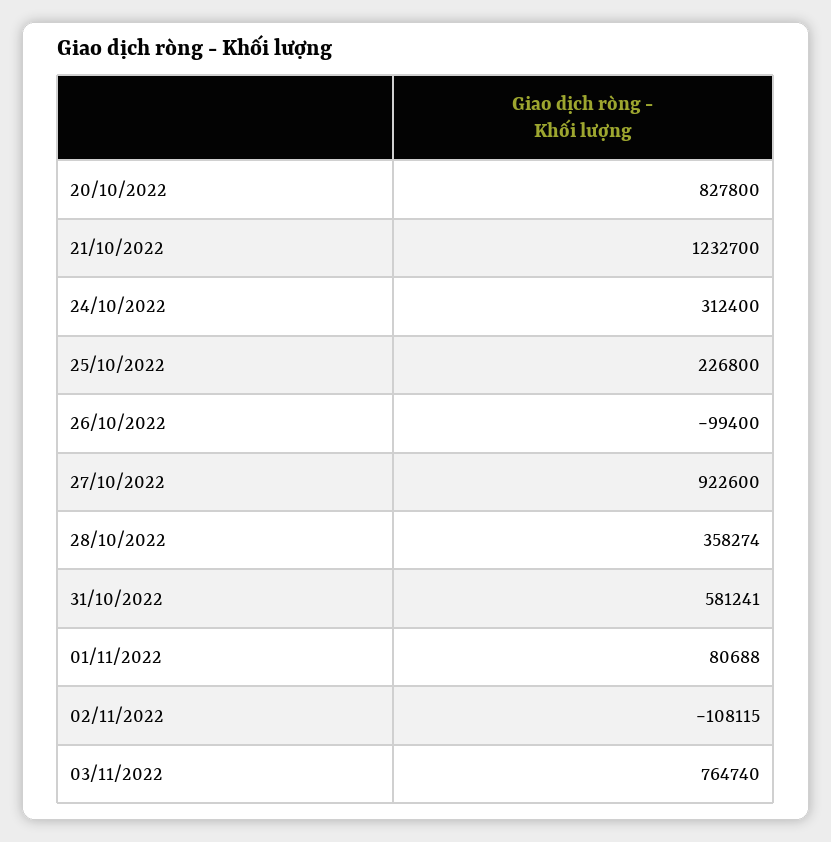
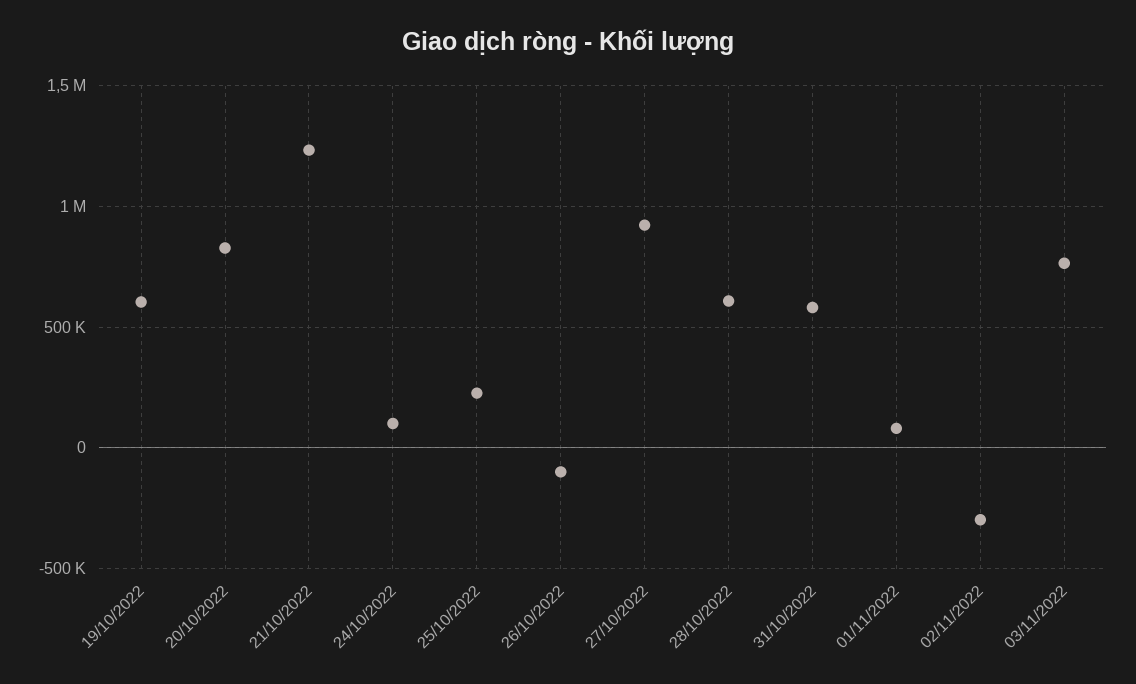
  {
    "20/10/2022": 827800,
    "21/10/2022": 1232700,
-   "24/10/2022": 312400,
+   "24/10/2022": 100000,
    "25/10/2022": 226800,
    "26/10/2022": -99400,
    "27/10/2022": 922600,
-   "28/10/2022": 358274,
+   "28/10/2022": 600000,
    "31/10/2022": 581241,
    "01/11/2022": 80688,
-   "02/11/2022": -108115,
+   "02/11/2022": -300000,
-   "03/11/2022": 764740
+   "03/11/2022": 764740,
+   "19/10/2022": 600000
  }

